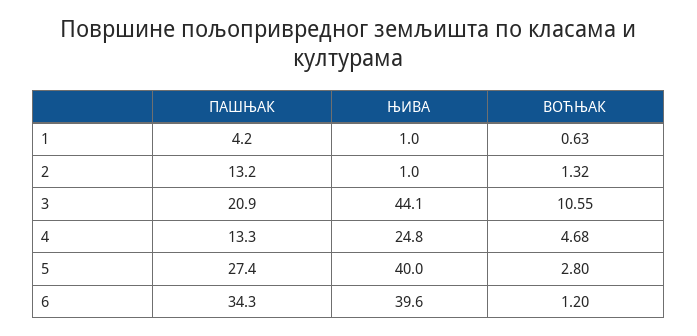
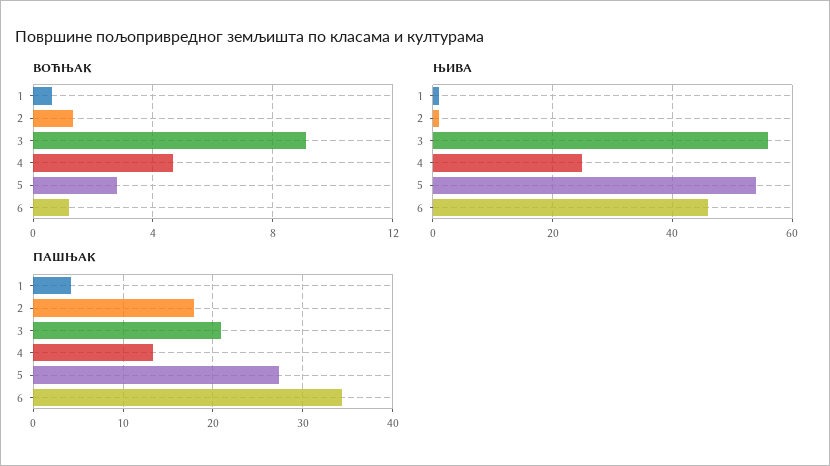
  {
    "ПАШЊАК": {
      "1": 4.2,
-     "2": 13.2,
+     "2": 18,
      "3": 20.9,
      "4": 13.3,
      "5": 27.4,
      "6": 34.3
    },
    "ЊИВА": {
      "1": 1,
      "2": 1,
-     "3": 44.1,
+     "3": 56,
      "4": 24.8,
-     "5": 40,
+     "5": 54,
-     "6": 39.6
+     "6": 46
    },
    "ВОЋЊАК": {
      "1": 0.63,
      "2": 1.32,
-     "3": 10.55,
+     "3": 9,
      "4": 4.68,
      "5": 2.8,
      "6": 1.2
    }
  }

